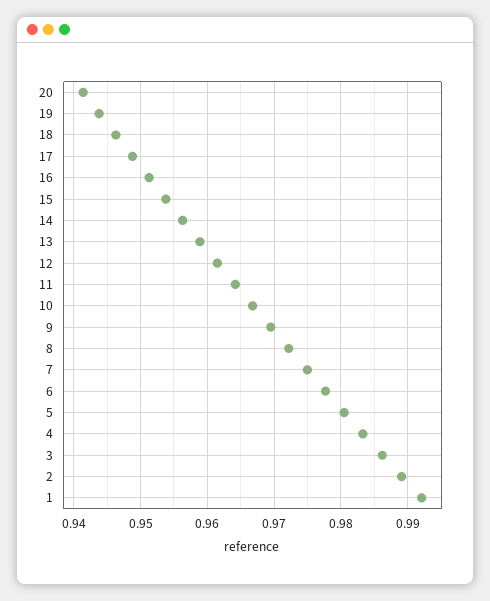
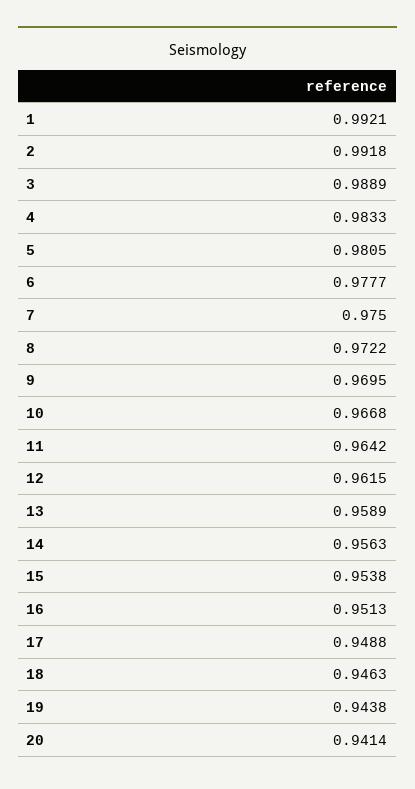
  {
    "20": 0.9414,
    "19": 0.9438,
    "18": 0.9463,
    "17": 0.9488,
    "16": 0.9513,
    "15": 0.9538,
    "14": 0.9563,
    "13": 0.9589,
    "12": 0.9615,
    "11": 0.9642,
    "10": 0.9668,
    "9": 0.9695,
    "8": 0.9722,
    "7": 0.975,
    "6": 0.9777,
    "5": 0.9805,
    "4": 0.9833,
-   "3": 0.986,
+   "3": 0.9889,
-   "2": 0.989,
+   "2": 0.9918,
    "1": 0.9921
  }

